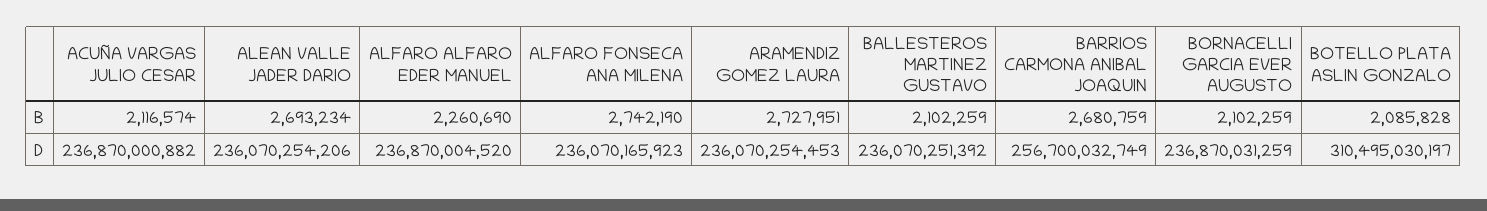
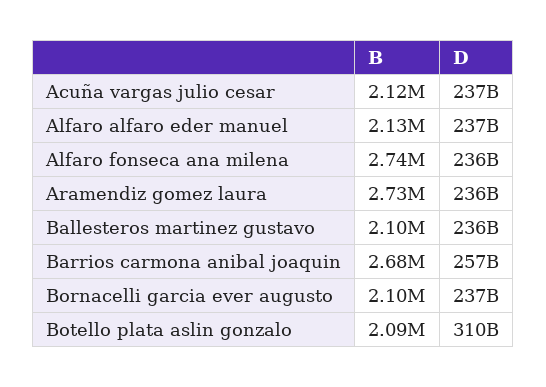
  {
    "ACUÑA VARGAS JULIO CESAR": {
      "B": 2116574,
      "D": 236870000882
    },
-   "ALEAN VALLE JADER DARIO": {
-     "B": 2693234,
-     "D": 236070254206
-   },
    "ALFARO ALFARO EDER MANUEL": {
-     "B": 2260690,
+     "B": 2130000,
      "D": 236870004520
    },
    "ALFARO FONSECA ANA MILENA": {
      "B": 2742190,
      "D": 236070165923
    },
    "ARAMENDIZ GOMEZ LAURA": {
      "B": 2727951,
      "D": 236070254453
    },
    "BALLESTEROS MARTINEZ GUSTAVO": {
      "B": 2102259,
      "D": 236070251392
    },
    "BARRIOS CARMONA ANIBAL JOAQUIN": {
      "B": 2680759,
      "D": 256700032749
    },
    "BORNACELLI GARCIA EVER AUGUSTO": {
      "B": 2102259,
      "D": 236870031259
    },
    "BOTELLO PLATA ASLIN GONZALO": {
      "B": 2085828,
      "D": 310495030197
    }
  }

